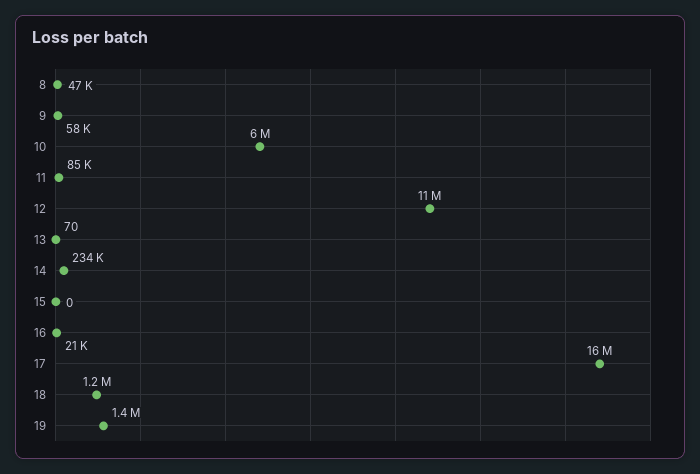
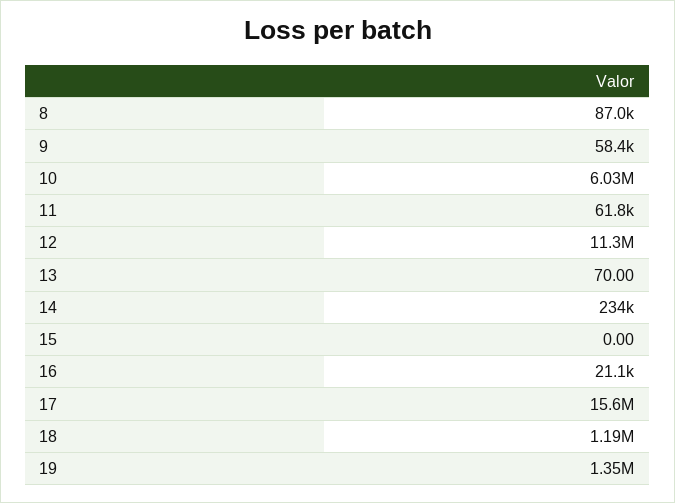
  {
-   "8": 47000,
+   "8": 87000,
    "9": 58400,
    "10": 6030000,
-   "11": 85000,
+   "11": 61800,
    "12": 11300000,
    "13": 70,
    "14": 234000,
    "15": 0,
    "16": 21100,
    "17": 15600000,
    "18": 1190000,
    "19": 1350000
  }

